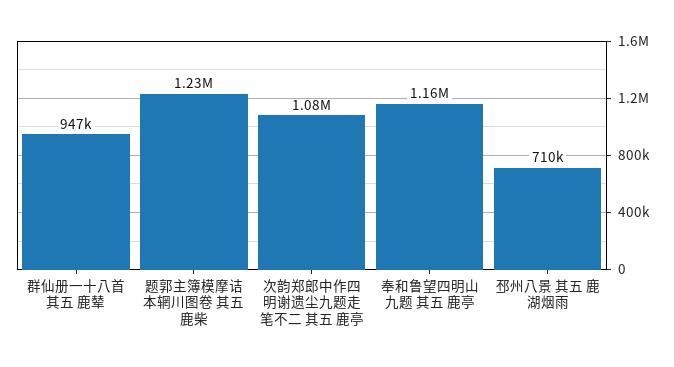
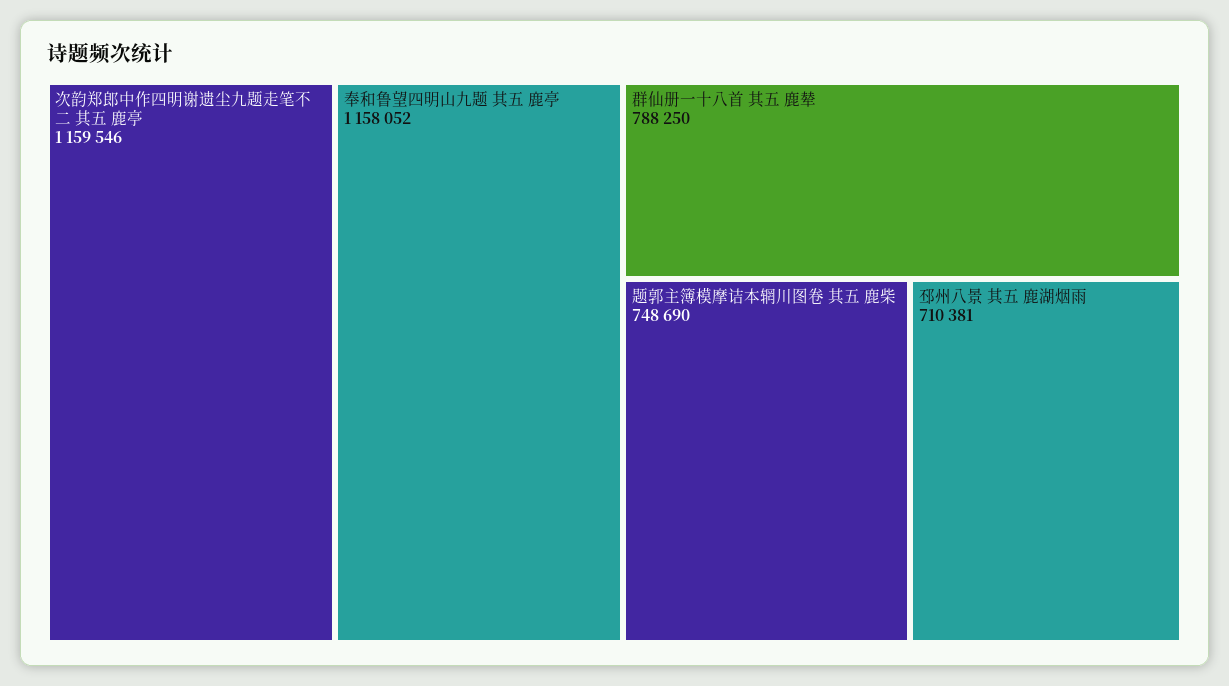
  {
-   "群仙册一十八首 其五 鹿辇": 947000,
+   "群仙册一十八首 其五 鹿辇": 788250,
-   "题郭主簿模摩诘本辋川图卷 其五 鹿柴": 1230000,
+   "题郭主簿模摩诘本辋川图卷 其五 鹿柴": 748690,
-   "次韵郑郎中作四明谢遗尘九题走笔不二 其五 鹿亭": 1080000,
+   "次韵郑郎中作四明谢遗尘九题走笔不二 其五 鹿亭": 1159546,
    "奉和鲁望四明山九题 其五 鹿亭": 1158052,
    "邳州八景 其五 鹿湖烟雨": 710381
  }

